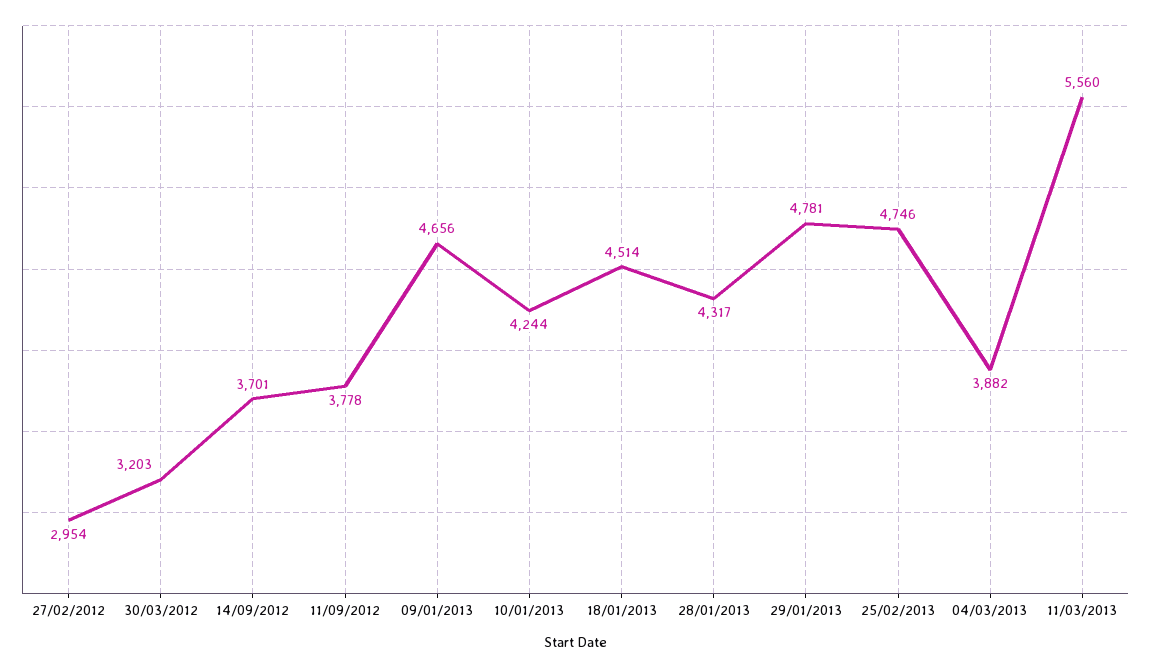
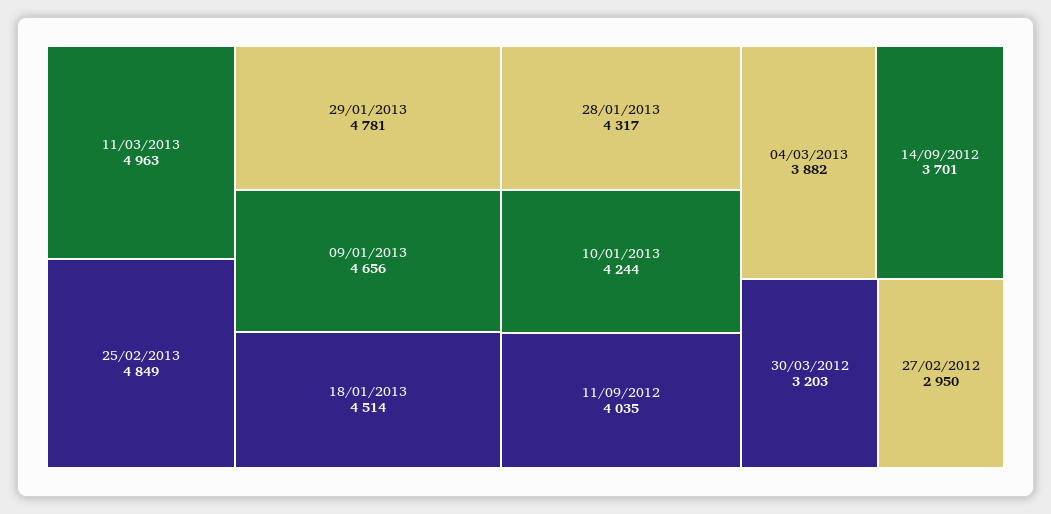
  {
-   "27/02/2012": 2954,
+   "27/02/2012": 2950,
    "30/03/2012": 3203,
    "14/09/2012": 3701,
-   "11/09/2012": 3778,
+   "11/09/2012": 4035,
    "09/01/2013": 4656,
    "10/01/2013": 4244,
    "18/01/2013": 4514,
    "28/01/2013": 4317,
    "29/01/2013": 4781,
-   "25/02/2013": 4746,
+   "25/02/2013": 4849,
    "04/03/2013": 3882,
-   "11/03/2013": 5560
+   "11/03/2013": 4963
  }

